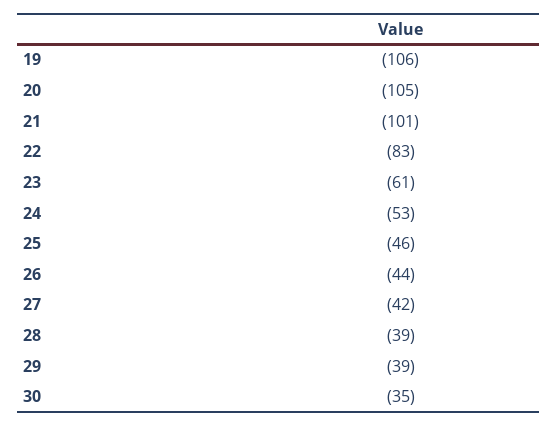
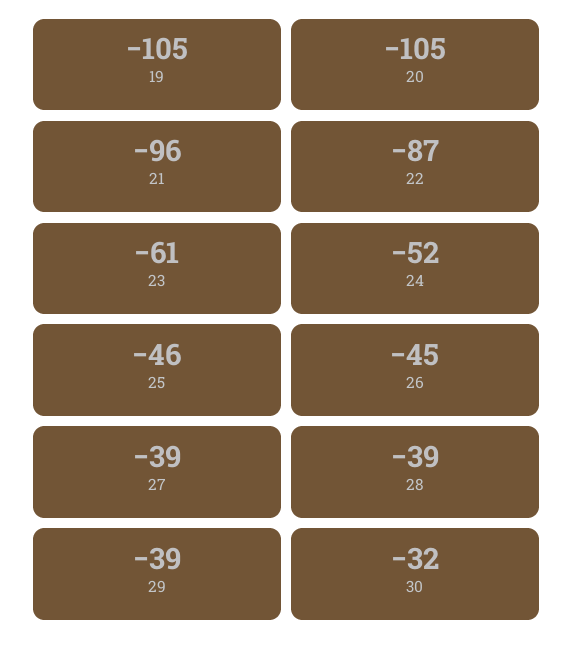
  {
-   "19": -106,
+   "19": -105,
    "20": -105,
-   "21": -101,
+   "21": -96,
-   "22": -83,
+   "22": -87,
    "23": -61,
-   "24": -53,
+   "24": -52,
    "25": -46,
-   "26": -44,
+   "26": -45,
-   "27": -42,
+   "27": -39,
    "28": -39,
    "29": -39,
-   "30": -35
+   "30": -32
  }

